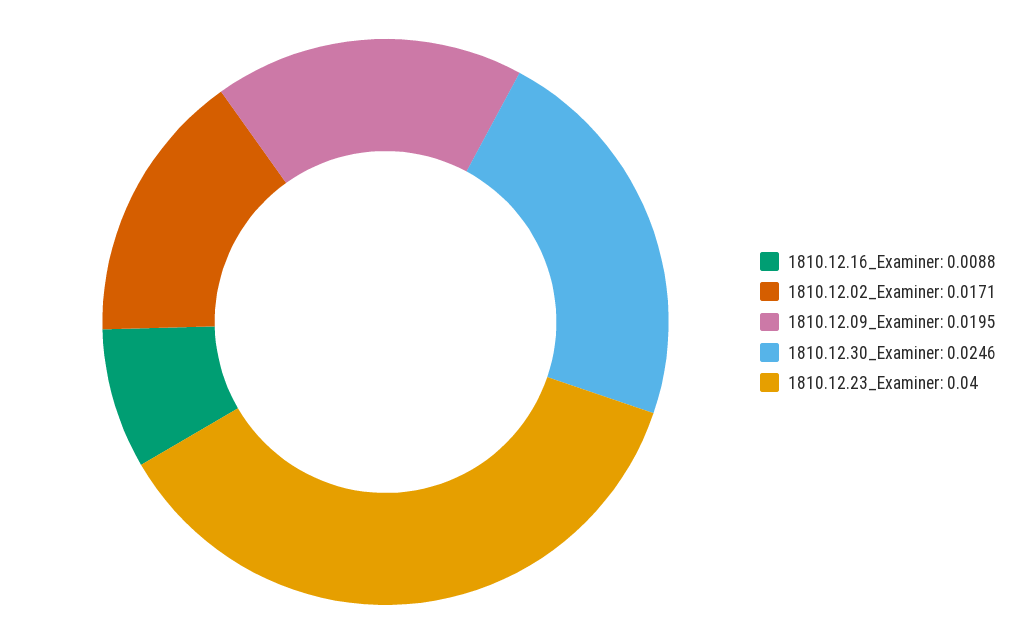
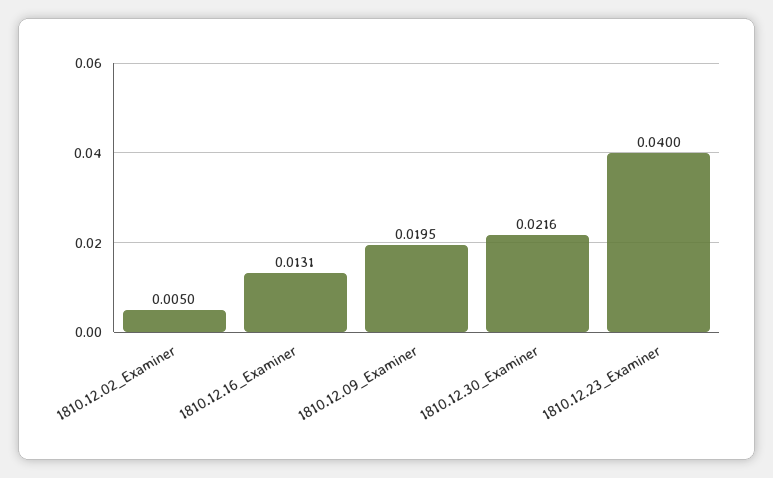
  {
-   "1810.12.16_Examiner": 0.0088,
+   "1810.12.16_Examiner": 0.0131,
-   "1810.12.02_Examiner": 0.0171,
+   "1810.12.02_Examiner": 0.005,
    "1810.12.09_Examiner": 0.0195,
-   "1810.12.30_Examiner": 0.0246,
+   "1810.12.30_Examiner": 0.0216,
    "1810.12.23_Examiner": 0.04
  }

